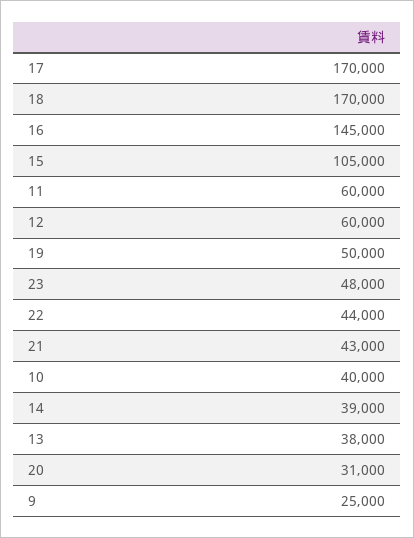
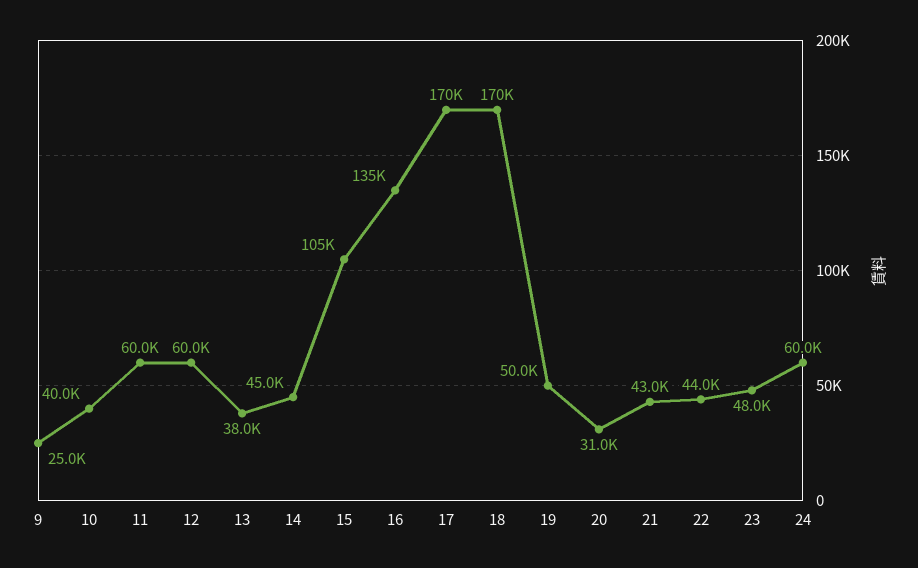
  {
    "17": 170000,
    "18": 170000,
-   "16": 145000,
+   "16": 135000,
    "15": 105000,
    "11": 60000,
    "12": 60000,
    "19": 50000,
    "23": 48000,
    "22": 44000,
    "21": 43000,
    "10": 40000,
-   "14": 39000,
+   "14": 45000,
    "13": 38000,
    "20": 31000,
-   "9": 25000
+   "9": 25000,
+   "24": 60000
  }

